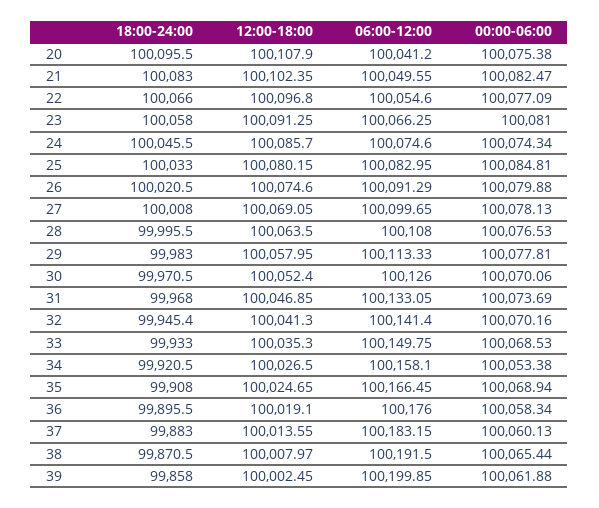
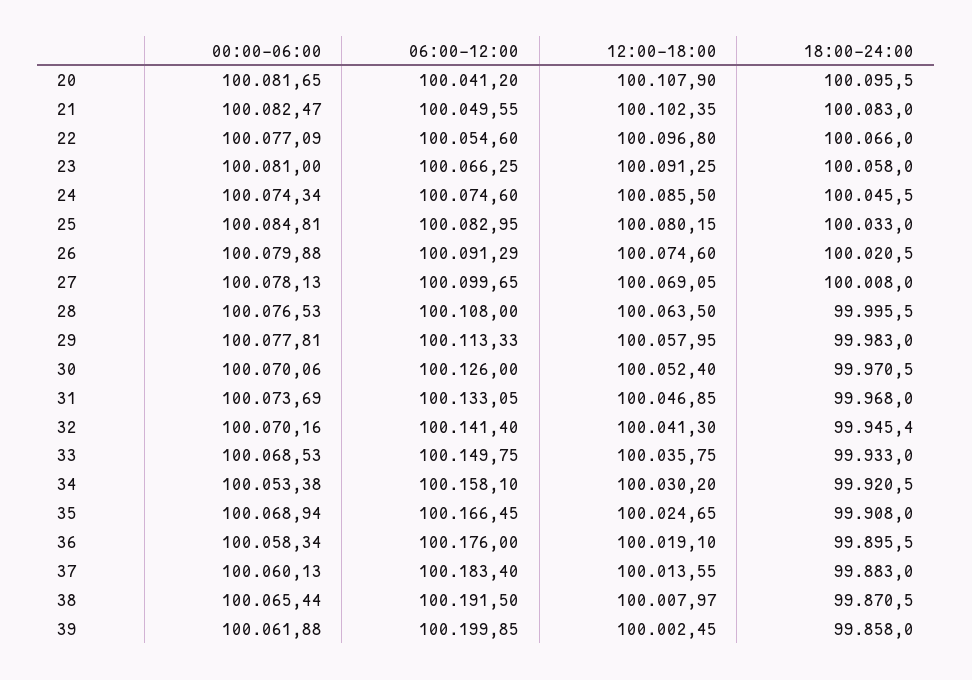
  {
    "18:00-24:00": {
      "20": 100095.5,
      "21": 100083,
      "22": 100066,
      "23": 100058,
      "24": 100045.5,
      "25": 100033,
      "26": 100020.5,
      "27": 100008,
      "28": 99995.5,
      "29": 99983,
      "30": 99970.5,
      "31": 99968,
      "32": 99945.4,
      "33": 99933,
      "34": 99920.5,
      "35": 99908,
      "36": 99895.5,
      "37": 99883,
      "38": 99870.5,
      "39": 99858
    },
    "12:00-18:00": {
      "20": 100107.9,
      "21": 100102.35,
      "22": 100096.8,
      "23": 100091.25,
-     "24": 100085.7,
+     "24": 100085.5,
      "25": 100080.15,
      "26": 100074.6,
      "27": 100069.05,
      "28": 100063.5,
      "29": 100057.95,
      "30": 100052.4,
      "31": 100046.85,
      "32": 100041.3,
-     "33": 100035.3,
+     "33": 100035.75,
-     "34": 100026.5,
+     "34": 100030.2,
      "35": 100024.65,
      "36": 100019.1,
      "37": 100013.55,
      "38": 100007.97,
      "39": 100002.45
    },
    "06:00-12:00": {
      "20": 100041.2,
      "21": 100049.55,
      "22": 100054.6,
      "23": 100066.25,
      "24": 100074.6,
      "25": 100082.95,
      "26": 100091.29,
      "27": 100099.65,
      "28": 100108,
      "29": 100113.33,
      "30": 100126,
      "31": 100133.05,
      "32": 100141.4,
      "33": 100149.75,
      "34": 100158.1,
      "35": 100166.45,
      "36": 100176,
-     "37": 100183.15,
+     "37": 100183.4,
      "38": 100191.5,
      "39": 100199.85
    },
    "00:00-06:00": {
-     "20": 100075.38,
+     "20": 100081.65,
      "21": 100082.47,
      "22": 100077.09,
      "23": 100081,
      "24": 100074.34,
      "25": 100084.81,
      "26": 100079.88,
      "27": 100078.13,
      "28": 100076.53,
      "29": 100077.81,
      "30": 100070.06,
      "31": 100073.69,
      "32": 100070.16,
      "33": 100068.53,
      "34": 100053.38,
      "35": 100068.94,
      "36": 100058.34,
      "37": 100060.13,
      "38": 100065.44,
      "39": 100061.88
    }
  }

